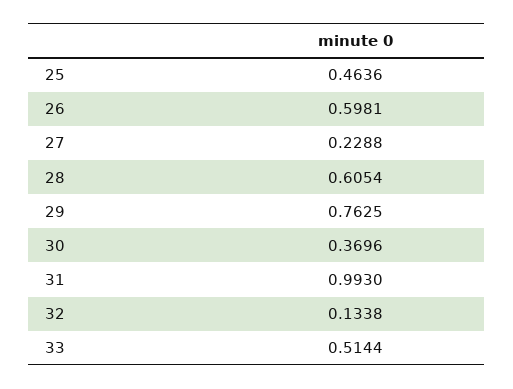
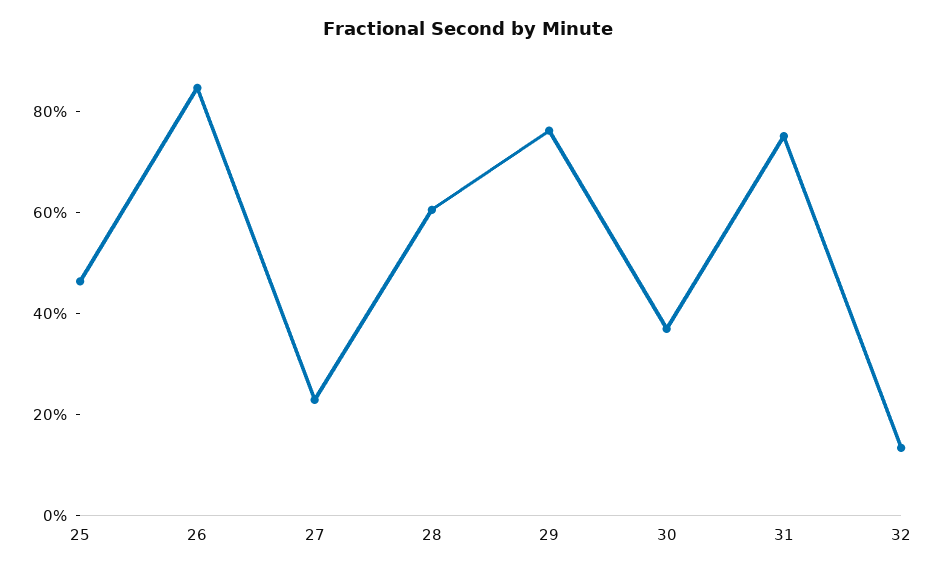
  {
    "25": 0.4636,
-   "26": 0.5981,
+   "26": 0.85,
    "27": 0.2288,
    "28": 0.6054,
    "29": 0.7625,
    "30": 0.3696,
-   "31": 0.993,
+   "31": 0.75,
-   "32": 0.1338,
+   "32": 0.1338
-   "33": 0.5144
  }

